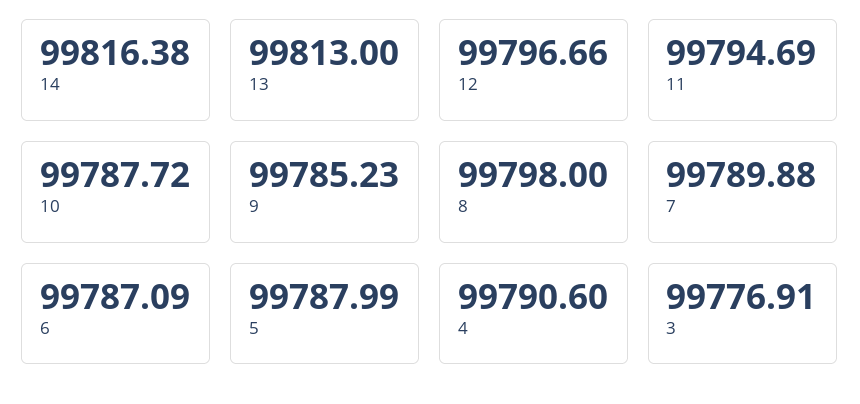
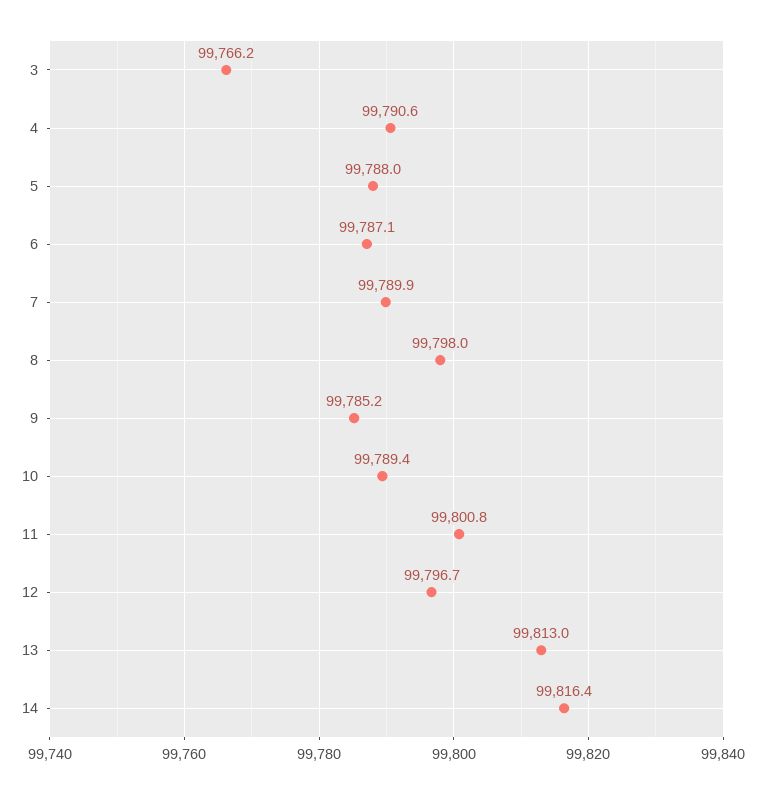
  {
    "14": 99816.38,
    "13": 99813,
    "12": 99796.66,
-   "11": 99794.69,
+   "11": 99800.8,
-   "10": 99787.72,
+   "10": 99789.4,
    "9": 99785.23,
    "8": 99798,
    "7": 99789.88,
    "6": 99787.09,
    "5": 99787.99,
    "4": 99790.6,
-   "3": 99776.91
+   "3": 99766.2
  }

